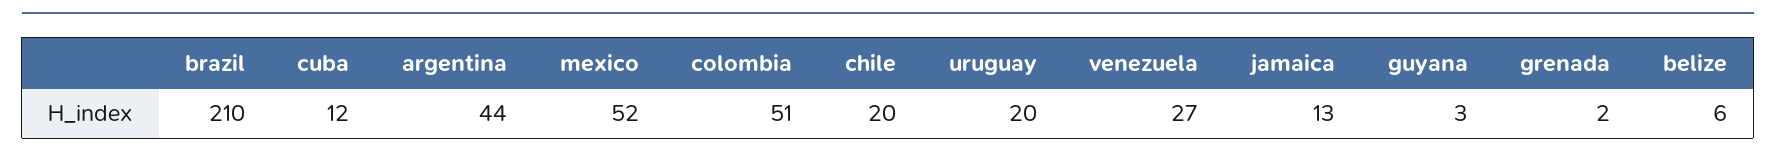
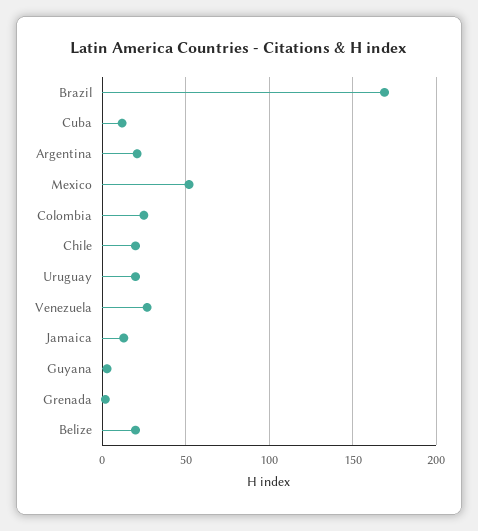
  {
-   "brazil": 210,
+   "brazil": 170,
    "cuba": 12,
-   "argentina": 44,
+   "argentina": 20,
    "mexico": 52,
-   "colombia": 51,
+   "colombia": 25,
    "chile": 20,
    "uruguay": 20,
    "venezuela": 27,
    "jamaica": 13,
    "guyana": 3,
    "grenada": 2,
-   "belize": 6
+   "belize": 20
  }

